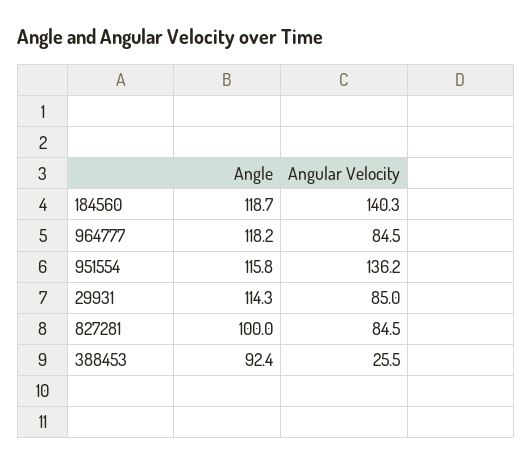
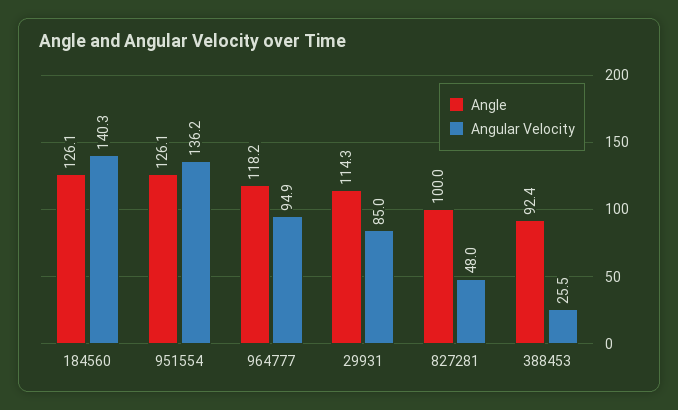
  {
    "Angle": {
-     "184560": 118.7,
+     "184560": 126.1,
      "964777": 118.2,
-     "951554": 115.8,
+     "951554": 126.1,
      "29931": 114.3,
      "827281": 100,
      "388453": 92.4
    },
    "Angular Velocity": {
      "184560": 140.3,
-     "964777": 84.5,
+     "964777": 94.9,
      "951554": 136.2,
      "29931": 85,
-     "827281": 84.5,
+     "827281": 48,
      "388453": 25.5
    }
  }

